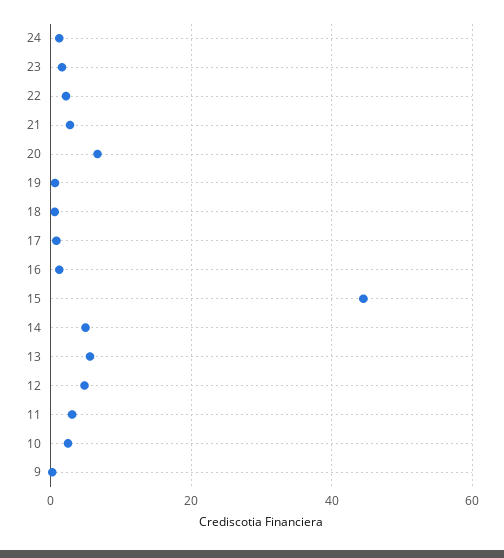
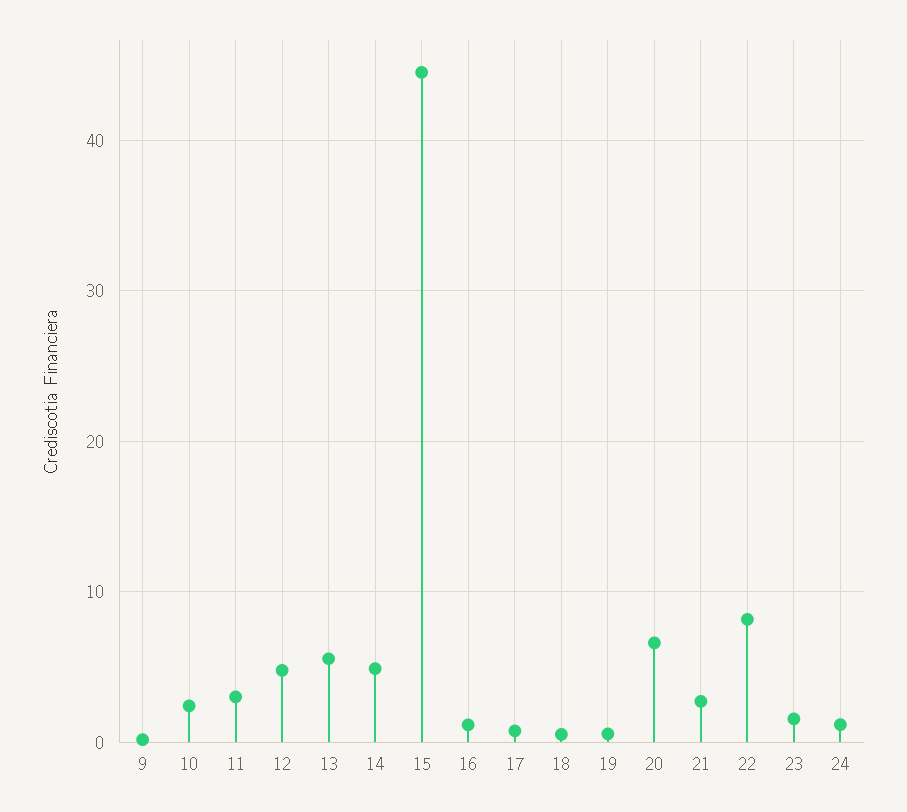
  {
    "24": 1,
    "23": 2,
-   "22": 2,
+   "22": 8,
    "21": 3,
    "20": 7,
    "19": 1,
    "18": 1,
    "17": 1,
    "16": 1,
    "15": 45,
    "14": 5,
    "13": 6,
    "12": 5,
    "11": 3,
    "10": 2,
    "9": 0
  }

